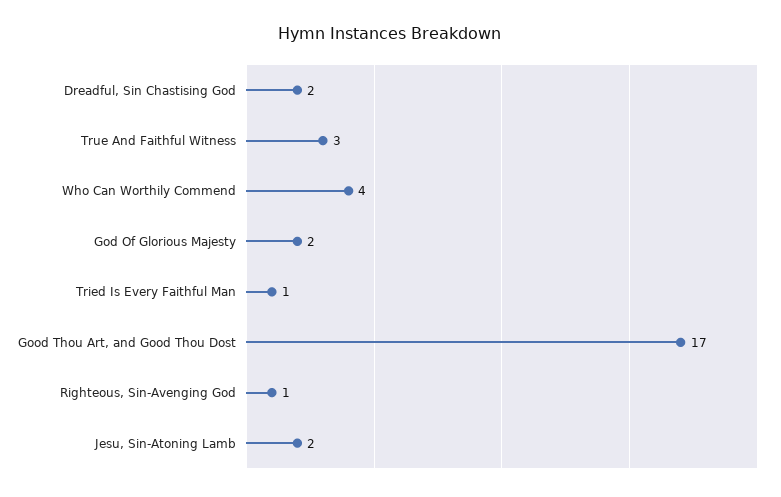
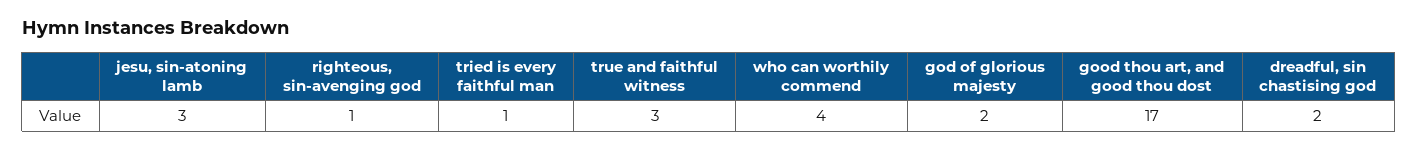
  {
    "Dreadful, Sin Chastising God": 2,
    "True And Faithful Witness": 3,
    "Who Can Worthily Commend": 4,
    "God Of Glorious Majesty": 2,
    "Tried Is Every Faithful Man": 1,
    "Good Thou Art, and Good Thou Dost": 17,
    "Righteous, Sin-Avenging God": 1,
-   "Jesu, Sin-Atoning Lamb": 2
+   "Jesu, Sin-Atoning Lamb": 3
  }

